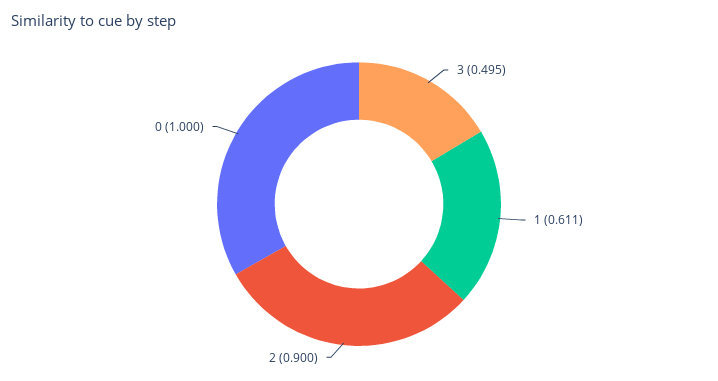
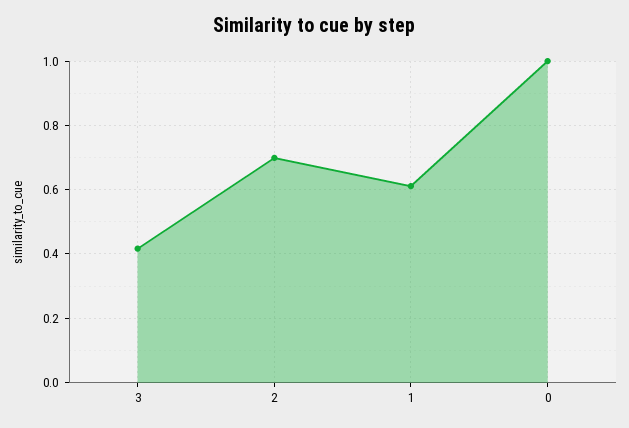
  {
-   "3": 0.495,
+   "3": 0.42,
    "1": 0.611,
-   "2": 0.9,
+   "2": 0.7,
    "0": 1
  }

